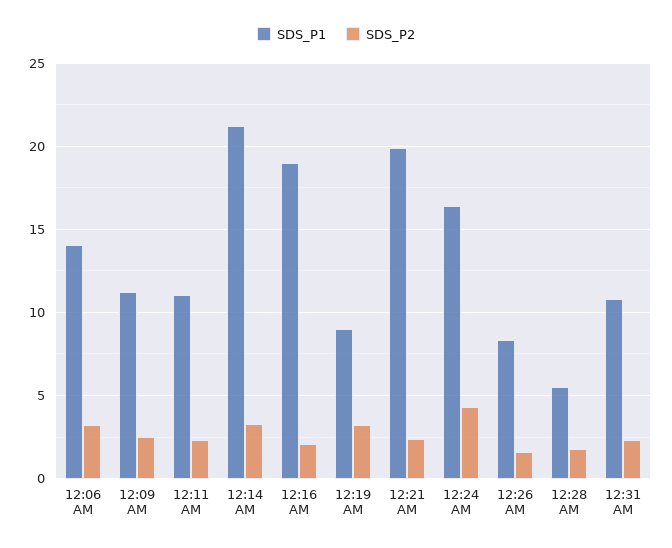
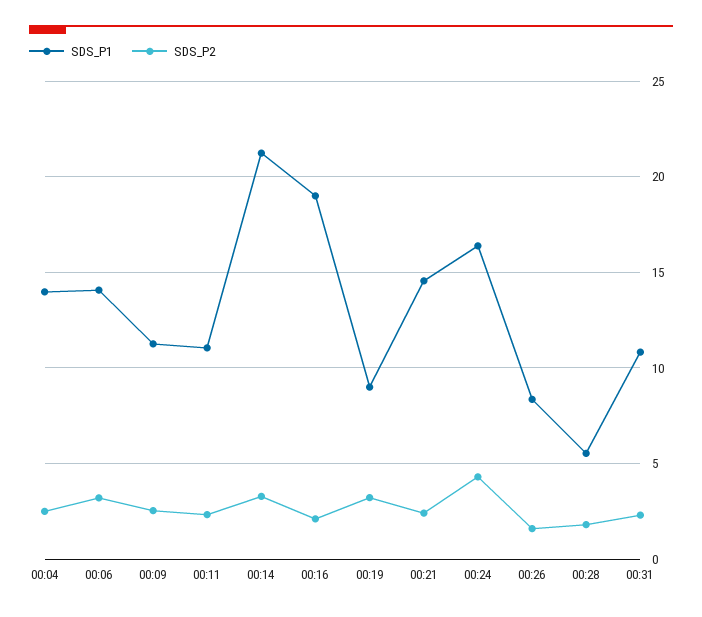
  {
    "SDS_P1": {
      "12:06 AM": 14,
      "12:09 AM": 11.5,
      "12:11 AM": 11,
      "12:14 AM": 21,
      "12:16 AM": 19,
      "12:19 AM": 9,
-     "12:21 AM": 20,
+     "12:21 AM": 14.5,
      "12:24 AM": 16.5,
      "12:26 AM": 8.5,
      "12:28 AM": 5.5,
-     "12:31 AM": 11
+     "12:31 AM": 11,
+     "00:04": 14
    },
    "SDS_P2": {
      "12:06 AM": 3,
      "12:09 AM": 2.5,
      "12:11 AM": 2.5,
      "12:14 AM": 3.5,
      "12:16 AM": 2,
      "12:19 AM": 3,
      "12:21 AM": 2.5,
      "12:24 AM": 4.5,
      "12:26 AM": 1.5,
      "12:28 AM": 2,
-     "12:31 AM": 2.5
+     "12:31 AM": 2.5,
+     "00:04": 2.5
    }
  }

